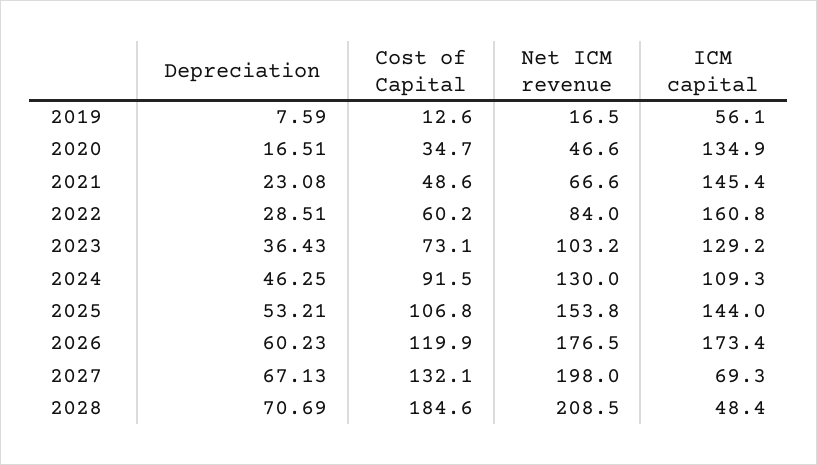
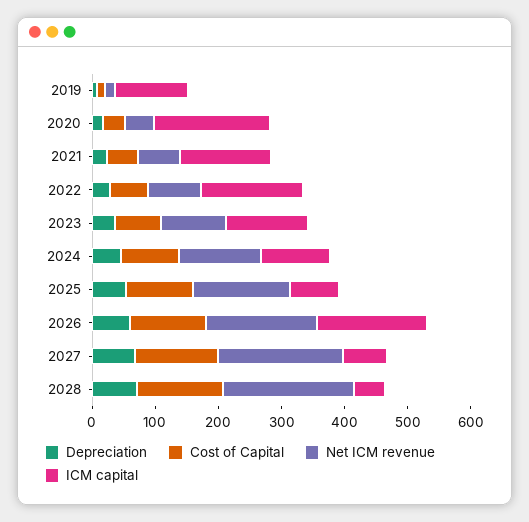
  {
    "Depreciation": {
      "2019": 7.59,
      "2020": 16.51,
      "2021": 23.08,
      "2022": 28.51,
      "2023": 36.43,
      "2024": 46.25,
      "2025": 53.21,
      "2026": 60.23,
      "2027": 67.13,
      "2028": 70.69
    },
    "Cost of Capital": {
      "2019": 12.6,
      "2020": 34.7,
      "2021": 48.6,
      "2022": 60.2,
      "2023": 73.1,
      "2024": 91.5,
      "2025": 106.8,
      "2026": 119.9,
      "2027": 132.1,
-     "2028": 184.6
+     "2028": 140
    },
    "Net ICM revenue": {
      "2019": 16.5,
      "2020": 46.6,
      "2021": 66.6,
      "2022": 84,
      "2023": 103.2,
      "2024": 130,
      "2025": 153.8,
      "2026": 176.5,
      "2027": 198,
      "2028": 208.5
    },
    "ICM capital": {
-     "2019": 56.1,
+     "2019": 120,
-     "2020": 134.9,
+     "2020": 180,
      "2021": 145.4,
      "2022": 160.8,
      "2023": 129.2,
      "2024": 109.3,
-     "2025": 144,
+     "2025": 80,
      "2026": 173.4,
      "2027": 69.3,
      "2028": 48.4
    }
  }

